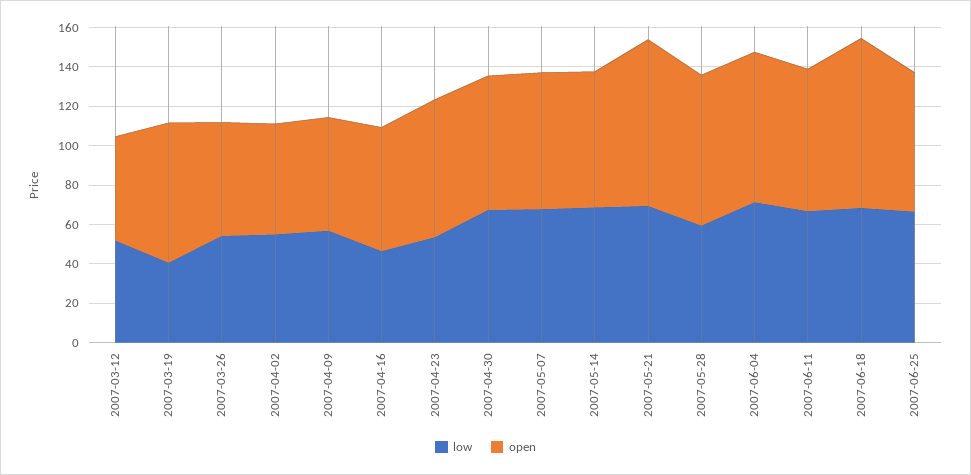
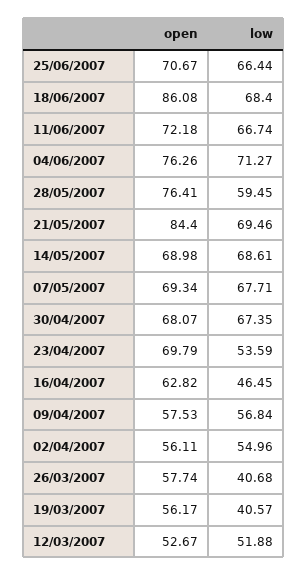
  {
    "low": {
      "2007-03-12": 51.88,
      "2007-03-19": 40.57,
-     "2007-03-26": 55,
+     "2007-03-26": 40.68,
      "2007-04-02": 54.96,
      "2007-04-09": 56.84,
      "2007-04-16": 46.45,
      "2007-04-23": 53.59,
      "2007-04-30": 67.35,
      "2007-05-07": 67.71,
      "2007-05-14": 68.61,
      "2007-05-21": 69.46,
      "2007-05-28": 59.45,
      "2007-06-04": 71.27,
      "2007-06-11": 66.74,
      "2007-06-18": 68.4,
      "2007-06-25": 66.44
    },
    "open": {
      "2007-03-12": 52.67,
-     "2007-03-19": 70,
+     "2007-03-19": 56.17,
      "2007-03-26": 57.74,
      "2007-04-02": 56.11,
      "2007-04-09": 57.53,
      "2007-04-16": 62.82,
      "2007-04-23": 69.79,
      "2007-04-30": 68.07,
      "2007-05-07": 69.34,
      "2007-05-14": 68.98,
      "2007-05-21": 84.4,
      "2007-05-28": 76.41,
      "2007-06-04": 76.26,
      "2007-06-11": 72.18,
      "2007-06-18": 86.08,
      "2007-06-25": 70.67
    }
  }

